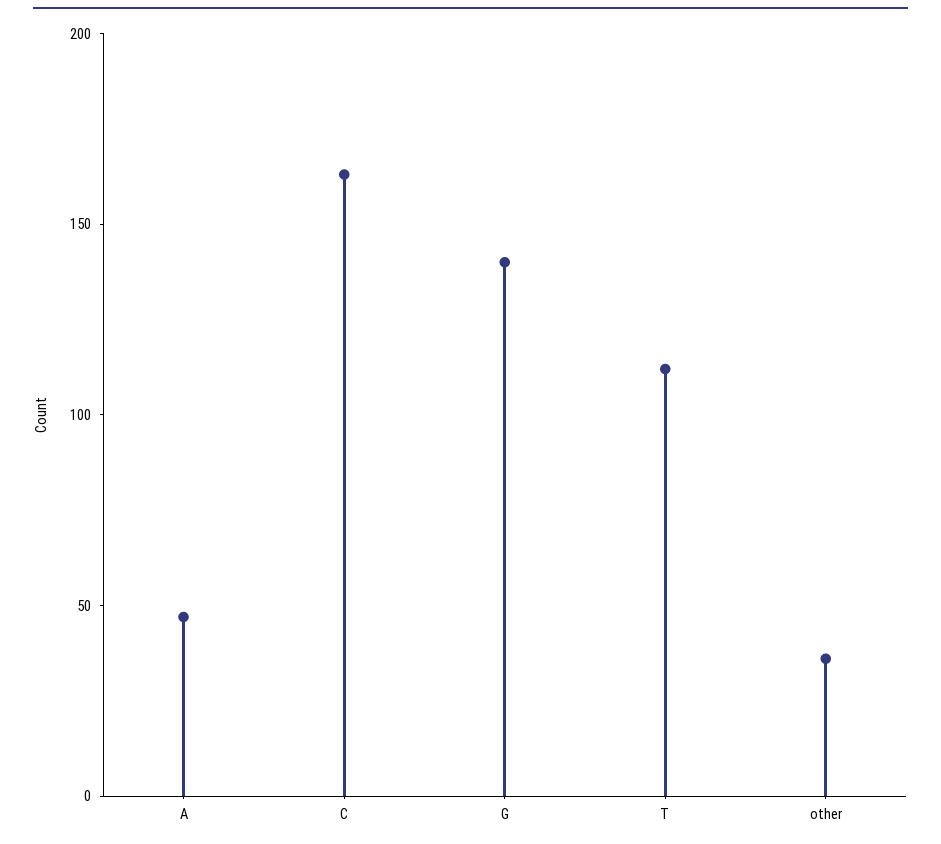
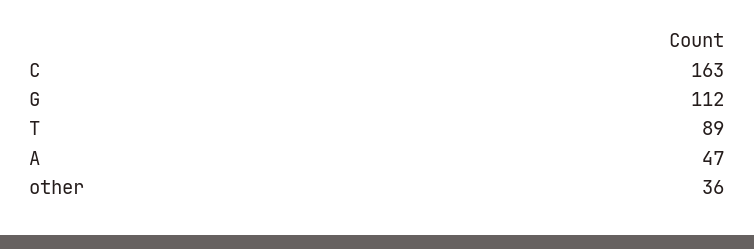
  {
    "A": 47,
    "C": 163,
-   "G": 140,
+   "G": 112,
-   "T": 110,
+   "T": 89,
    "other": 36
  }

